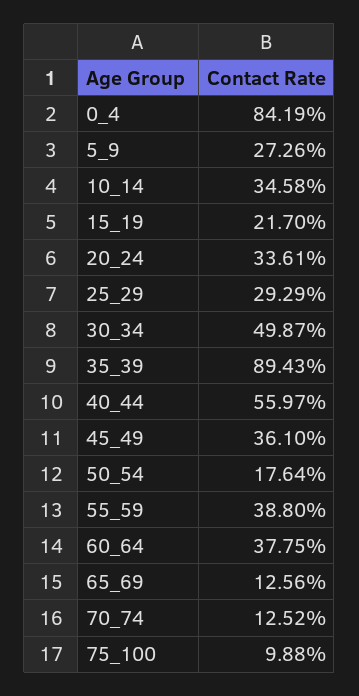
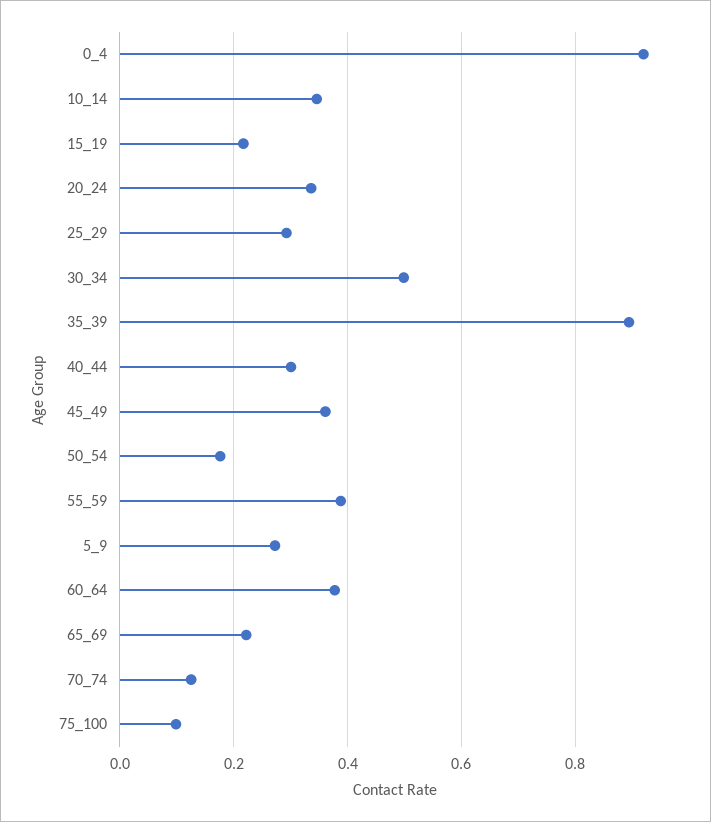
  {
-   "0_4": 0.8419,
+   "0_4": 0.92,
    "5_9": 0.2726,
    "10_14": 0.3458,
    "15_19": 0.217,
    "20_24": 0.3361,
    "25_29": 0.2929,
    "30_34": 0.4987,
    "35_39": 0.8943,
-   "40_44": 0.5597,
+   "40_44": 0.3,
    "45_49": 0.361,
    "50_54": 0.1764,
    "55_59": 0.388,
    "60_64": 0.3775,
-   "65_69": 0.1256,
+   "65_69": 0.22,
    "70_74": 0.1252,
    "75_100": 0.0988
  }

